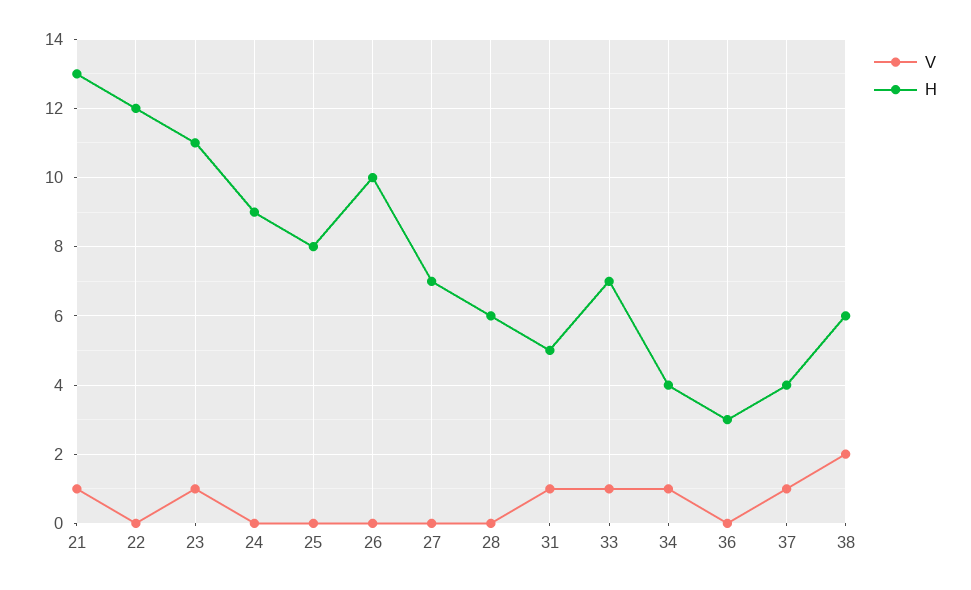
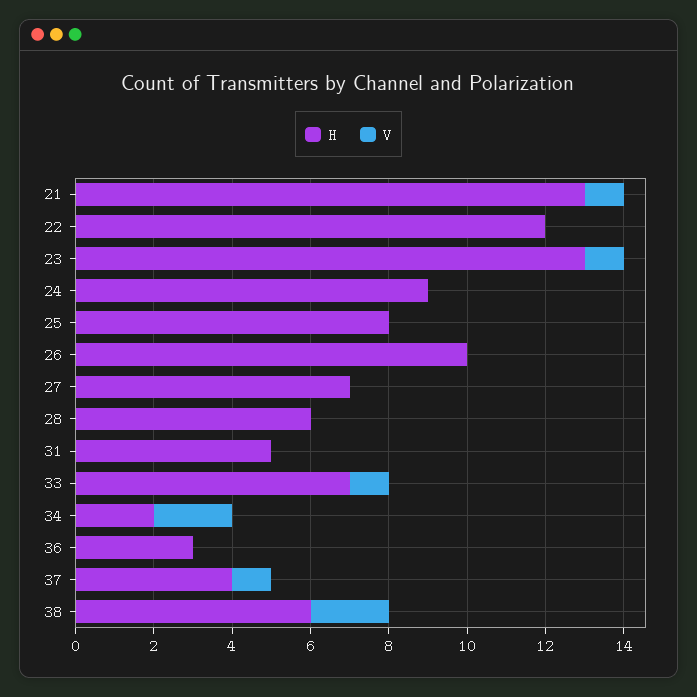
  {
    "V": {
      "21": 1,
      "22": 0,
      "23": 1,
      "24": 0,
      "25": 0,
      "26": 0,
      "27": 0,
      "28": 0,
-     "31": 1,
+     "31": 0,
      "33": 1,
-     "34": 1,
+     "34": 2,
      "36": 0,
      "37": 1,
      "38": 2
    },
    "H": {
      "21": 13,
      "22": 12,
-     "23": 11,
+     "23": 13,
      "24": 9,
      "25": 8,
      "26": 10,
      "27": 7,
      "28": 6,
      "31": 5,
      "33": 7,
-     "34": 4,
+     "34": 2,
      "36": 3,
      "37": 4,
      "38": 6
    }
  }

